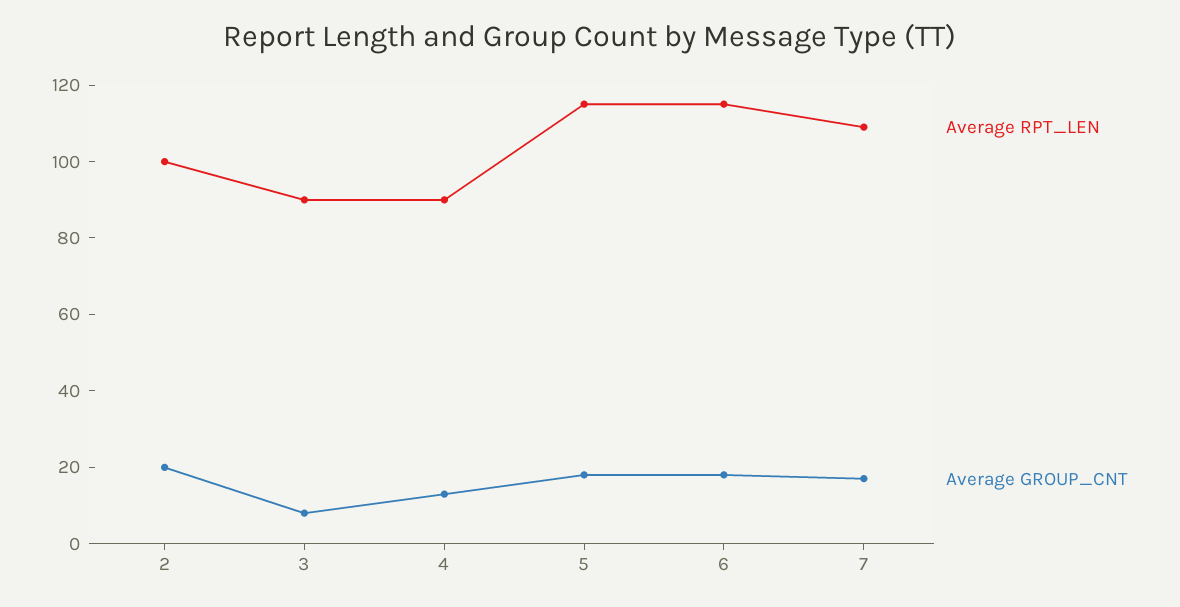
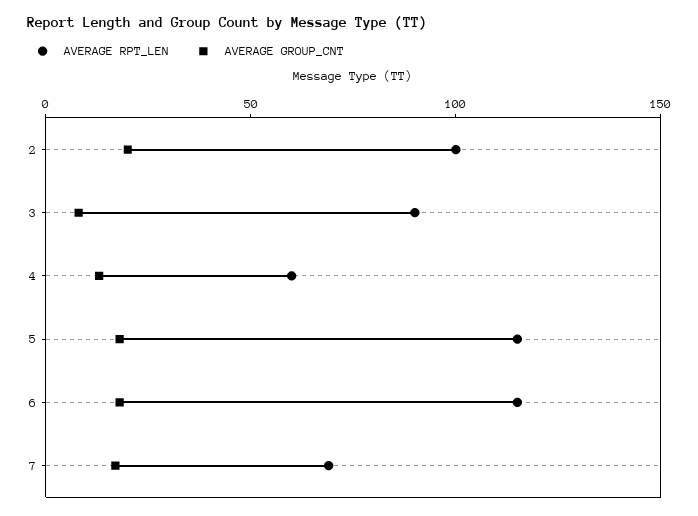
  {
    "Average RPT_LEN": {
      "2": 100,
      "3": 90,
-     "4": 90,
+     "4": 60,
      "5": 115,
      "6": 115,
-     "7": 110
+     "7": 70
    },
    "Average GROUP_CNT": {
      "2": 20,
      "3": 10,
      "4": 15,
      "5": 20,
      "6": 20,
      "7": 15
    }
  }

